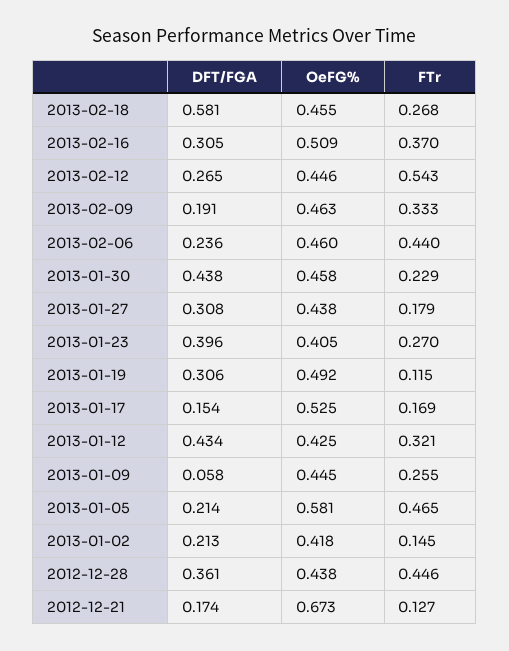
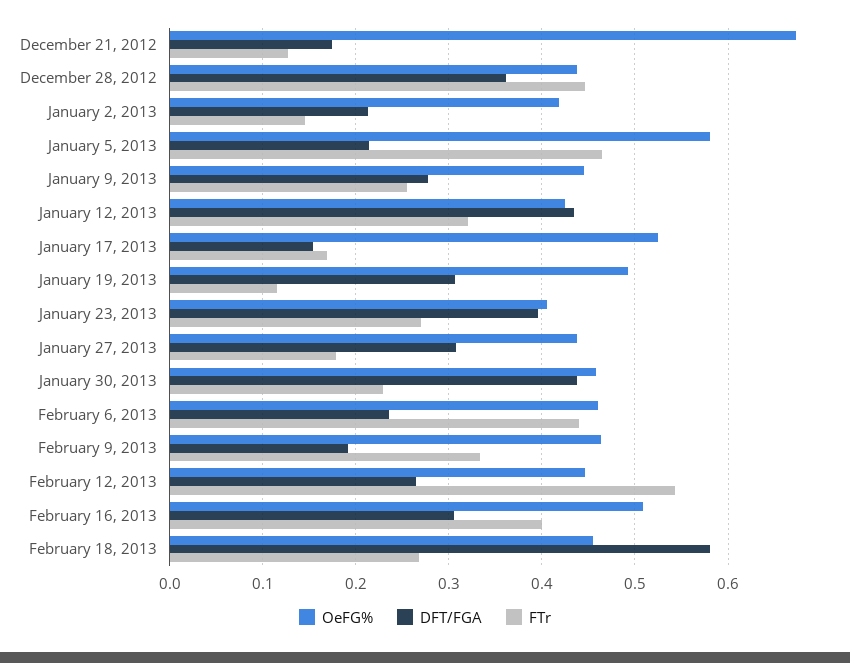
  {
    "DFT/FGA": {
      "2013-02-18": 0.581,
      "2013-02-16": 0.305,
      "2013-02-12": 0.265,
      "2013-02-09": 0.191,
      "2013-02-06": 0.236,
      "2013-01-30": 0.438,
      "2013-01-27": 0.308,
      "2013-01-23": 0.396,
      "2013-01-19": 0.306,
      "2013-01-17": 0.154,
      "2013-01-12": 0.434,
-     "2013-01-09": 0.058,
+     "2013-01-09": 0.28,
      "2013-01-05": 0.214,
      "2013-01-02": 0.213,
      "2012-12-28": 0.361,
      "2012-12-21": 0.174
    },
    "OeFG%": {
      "2013-02-18": 0.455,
      "2013-02-16": 0.509,
      "2013-02-12": 0.446,
      "2013-02-09": 0.463,
      "2013-02-06": 0.46,
      "2013-01-30": 0.458,
      "2013-01-27": 0.438,
      "2013-01-23": 0.405,
      "2013-01-19": 0.492,
      "2013-01-17": 0.525,
      "2013-01-12": 0.425,
      "2013-01-09": 0.445,
      "2013-01-05": 0.581,
      "2013-01-02": 0.418,
      "2012-12-28": 0.438,
      "2012-12-21": 0.673
    },
    "FTr": {
      "2013-02-18": 0.268,
-     "2013-02-16": 0.37,
+     "2013-02-16": 0.4,
      "2013-02-12": 0.543,
      "2013-02-09": 0.333,
      "2013-02-06": 0.44,
      "2013-01-30": 0.229,
      "2013-01-27": 0.179,
      "2013-01-23": 0.27,
      "2013-01-19": 0.115,
      "2013-01-17": 0.169,
      "2013-01-12": 0.321,
      "2013-01-09": 0.255,
      "2013-01-05": 0.465,
      "2013-01-02": 0.145,
      "2012-12-28": 0.446,
      "2012-12-21": 0.127
    }
  }

